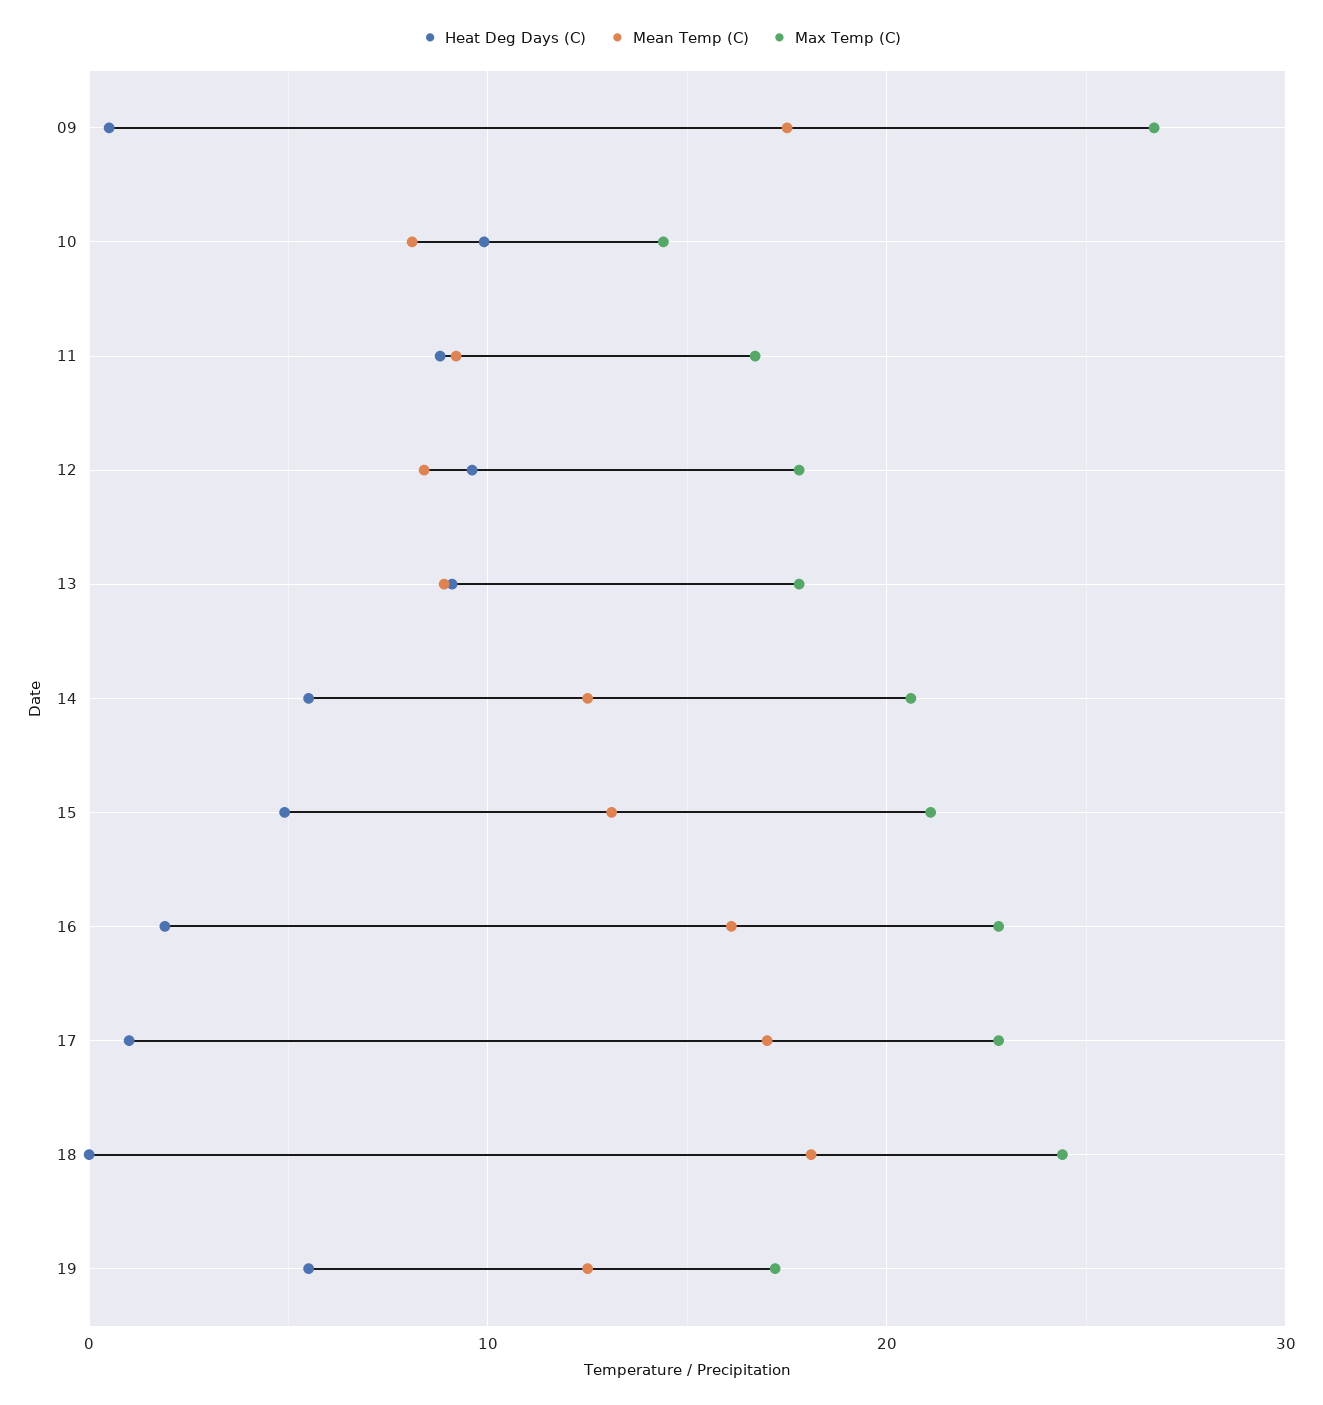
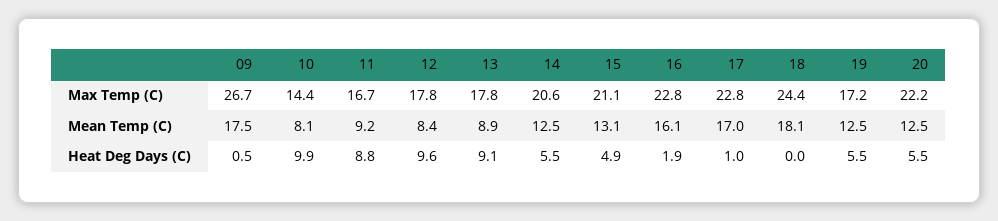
  {
    "Heat Deg Days (C)": {
      "09": 0.5,
      "10": 9.9,
      "11": 8.8,
      "12": 9.6,
      "13": 9.1,
      "14": 5.5,
      "15": 4.9,
      "16": 1.9,
      "17": 1,
      "18": 0,
-     "19": 5.5
+     "19": 5.5,
+     "20": 5.5
    },
    "Mean Temp (C)": {
      "09": 17.5,
      "10": 8.1,
      "11": 9.2,
      "12": 8.4,
      "13": 8.9,
      "14": 12.5,
      "15": 13.1,
      "16": 16.1,
      "17": 17,
      "18": 18.1,
-     "19": 12.5
+     "19": 12.5,
+     "20": 12.5
    },
    "Max Temp (C)": {
      "09": 26.7,
      "10": 14.4,
      "11": 16.7,
      "12": 17.8,
      "13": 17.8,
      "14": 20.6,
      "15": 21.1,
      "16": 22.8,
      "17": 22.8,
      "18": 24.4,
-     "19": 17.2
+     "19": 17.2,
+     "20": 22.2
    }
  }

